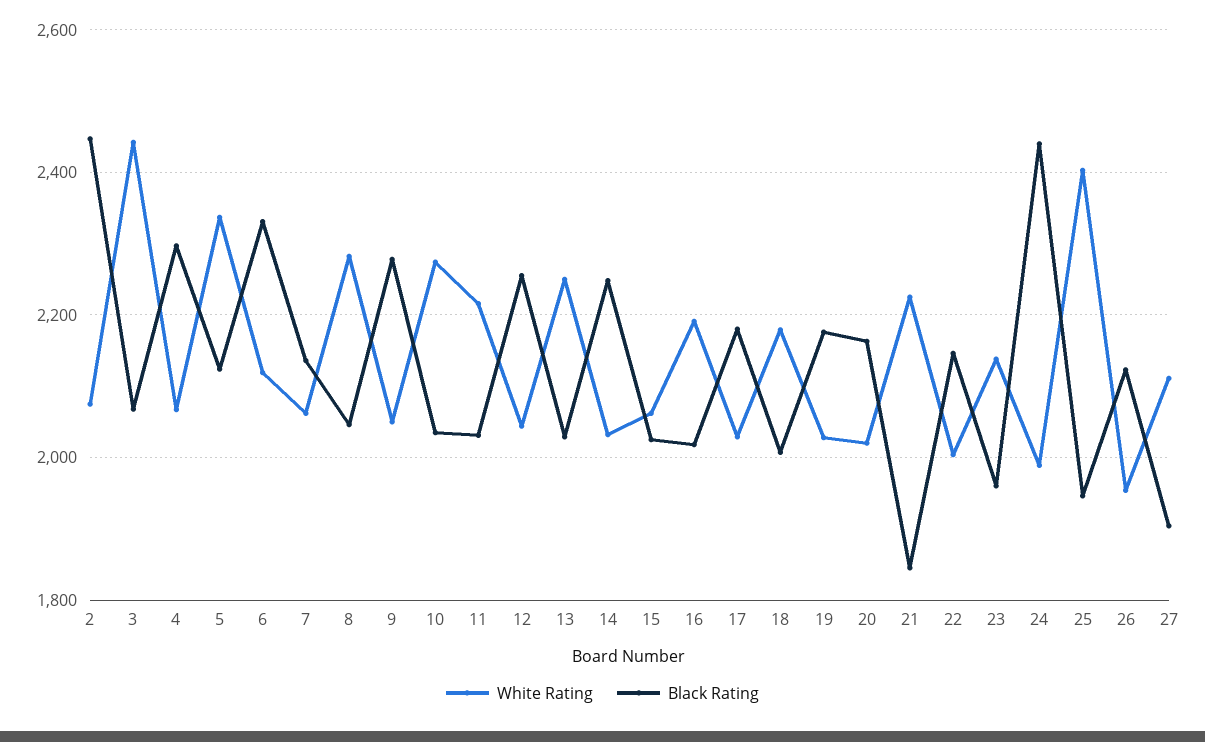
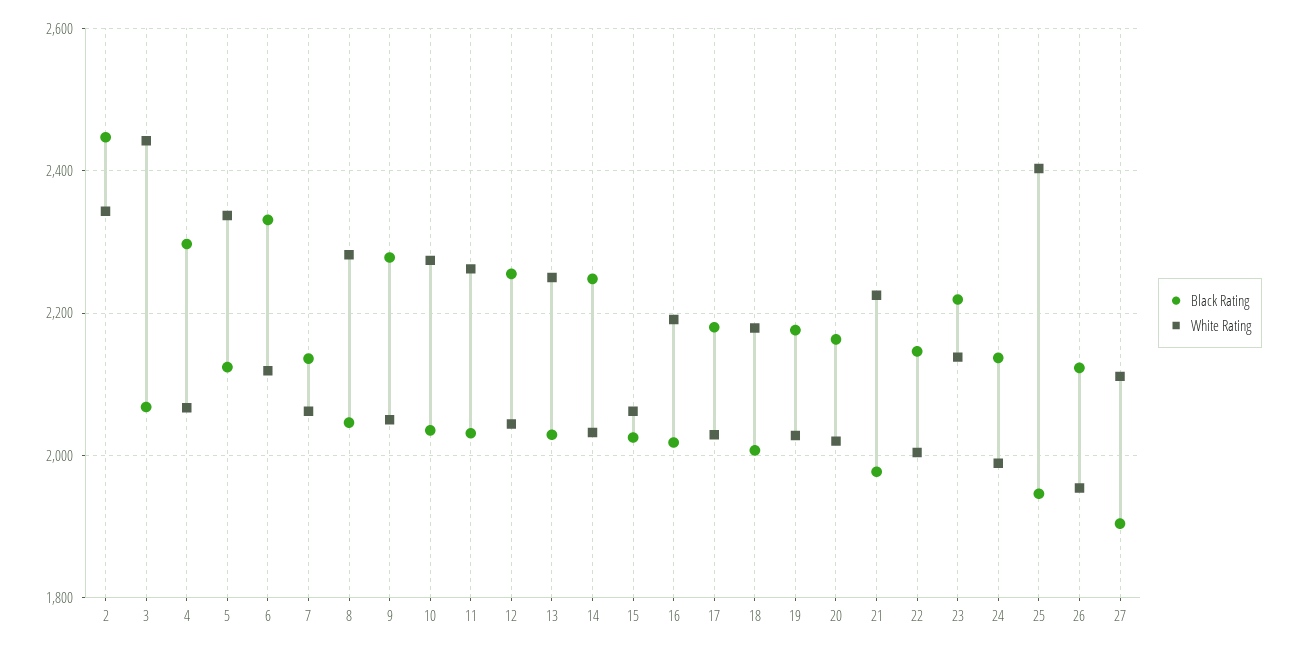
  {
    "White Rating": {
-     "2": 2080,
+     "2": 2340,
      "3": 2440,
      "4": 2060,
      "5": 2340,
      "6": 2120,
      "7": 2060,
      "8": 2280,
      "9": 2060,
      "10": 2280,
-     "11": 2220,
+     "11": 2260,
      "12": 2040,
      "13": 2260,
      "14": 2040,
      "15": 2060,
      "16": 2200,
      "17": 2020,
      "18": 2180,
      "19": 2020,
      "20": 2020,
      "21": 2220,
      "22": 2000,
      "23": 2140,
      "24": 1980,
      "25": 2400,
      "26": 1960,
      "27": 2120
    },
    "Black Rating": {
      "2": 2440,
      "3": 2060,
      "4": 2300,
      "5": 2120,
      "6": 2340,
      "7": 2140,
      "8": 2040,
      "9": 2280,
      "10": 2040,
      "11": 2040,
      "12": 2260,
      "13": 2020,
      "14": 2240,
      "15": 2020,
      "16": 2020,
      "17": 2180,
      "18": 2000,
      "19": 2180,
      "20": 2160,
-     "21": 1840,
+     "21": 1980,
      "22": 2140,
-     "23": 1960,
+     "23": 2220,
-     "24": 2440,
+     "24": 2140,
      "25": 1940,
      "26": 2120,
      "27": 1900
    }
  }

